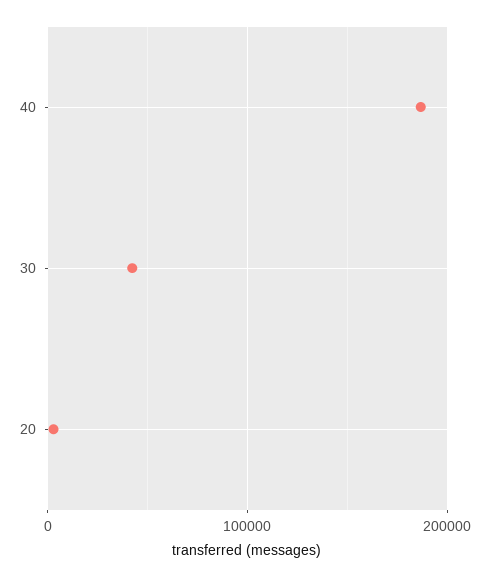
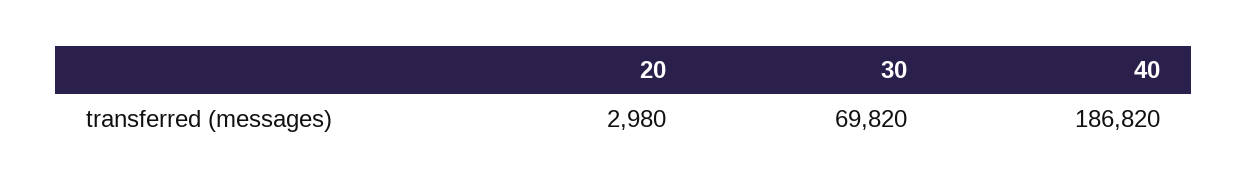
  {
    "40": 186820,
-   "30": 40000,
+   "30": 69820,
    "20": 2980
  }

